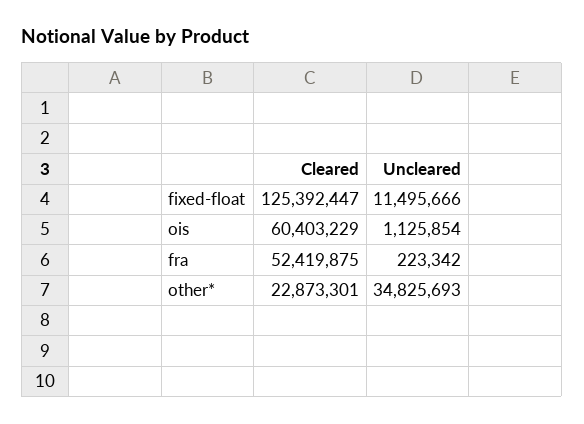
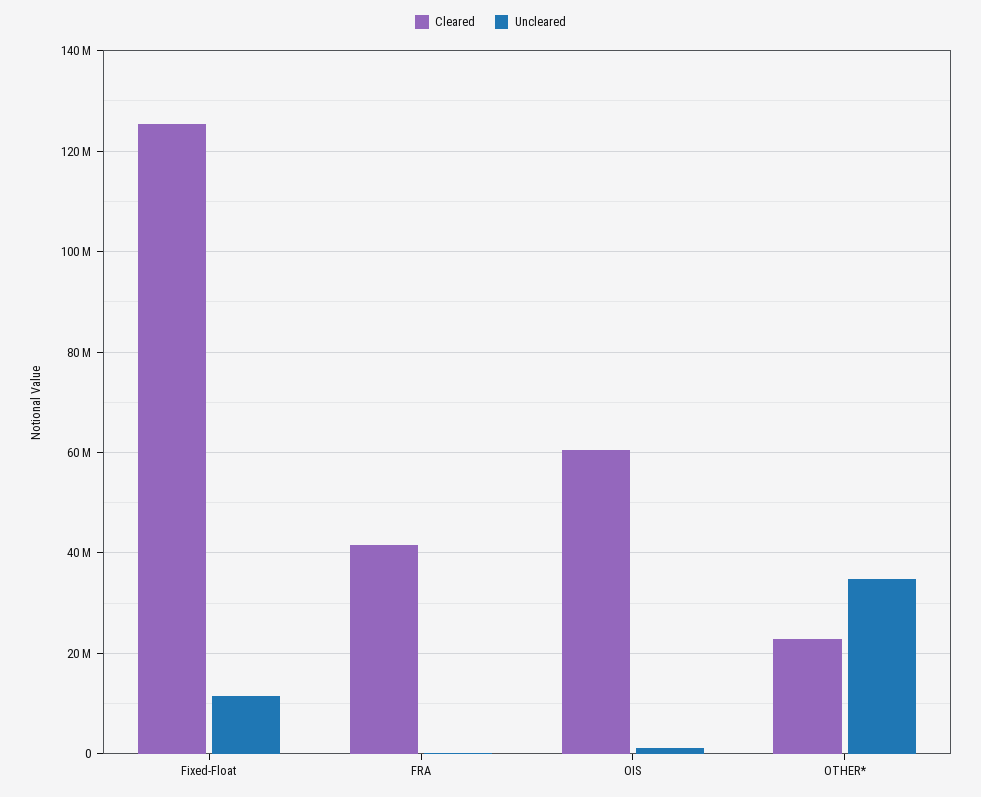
  {
    "Cleared": {
      "fixed-float": 125392447,
      "ois": 60403229,
-     "fra": 52419875,
+     "fra": 42000000,
      "other*": 22873301
    },
    "Uncleared": {
      "fixed-float": 11495666,
      "ois": 1125854,
      "fra": 223342,
      "other*": 34825693
    }
  }

